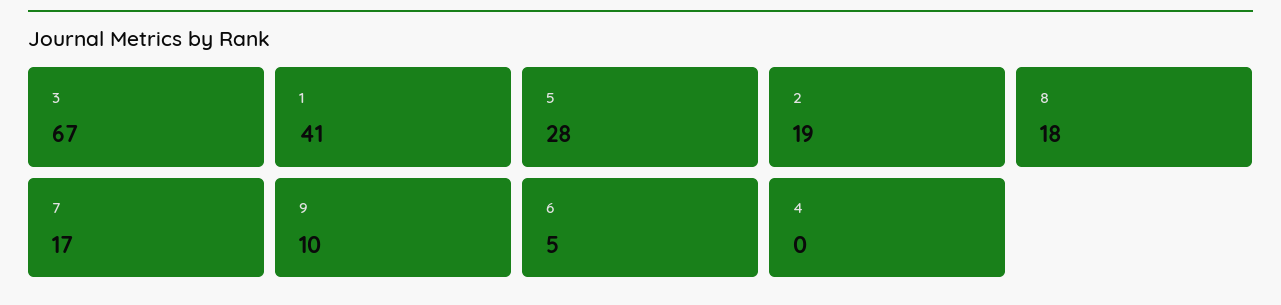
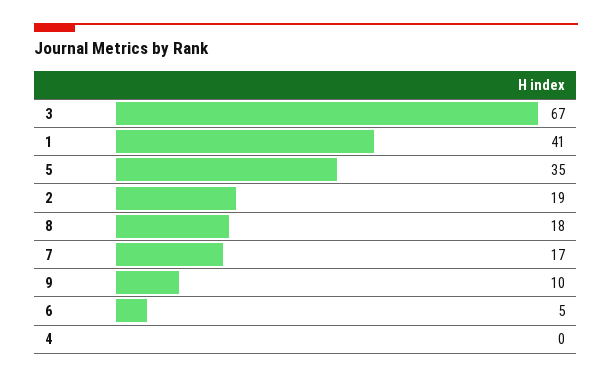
  {
    "3": 67,
    "1": 41,
-   "5": 28,
+   "5": 35,
    "2": 19,
    "8": 18,
    "7": 17,
    "9": 10,
    "6": 5,
    "4": 0
  }

